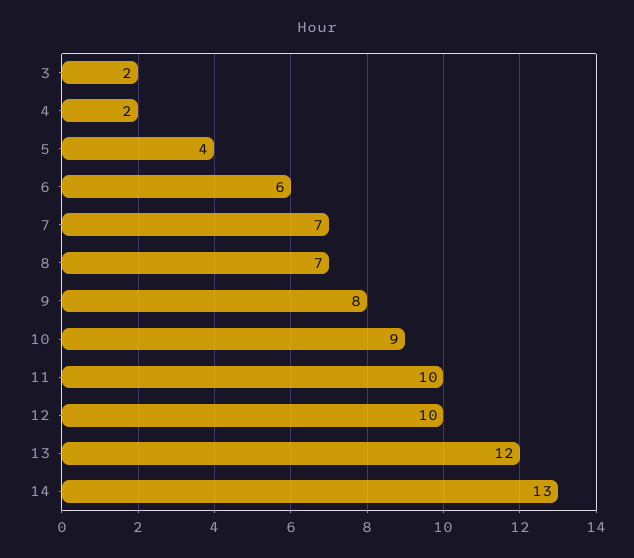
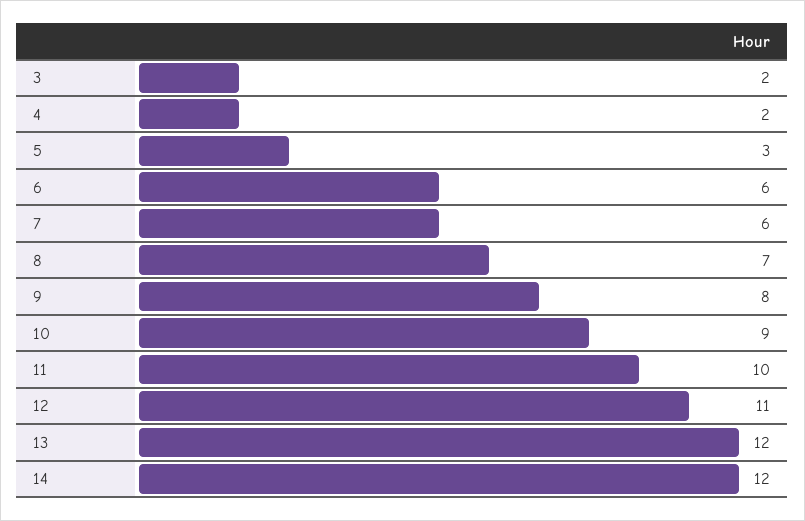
  {
    "3": 2,
    "4": 2,
-   "5": 4,
+   "5": 3,
    "6": 6,
-   "7": 7,
+   "7": 6,
    "8": 7,
    "9": 8,
    "10": 9,
    "11": 10,
-   "12": 10,
+   "12": 11,
    "13": 12,
-   "14": 13
+   "14": 12
  }

